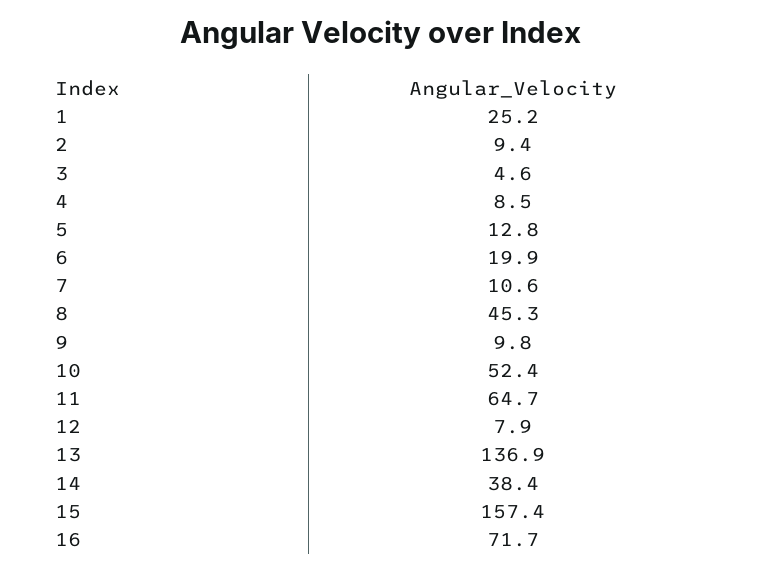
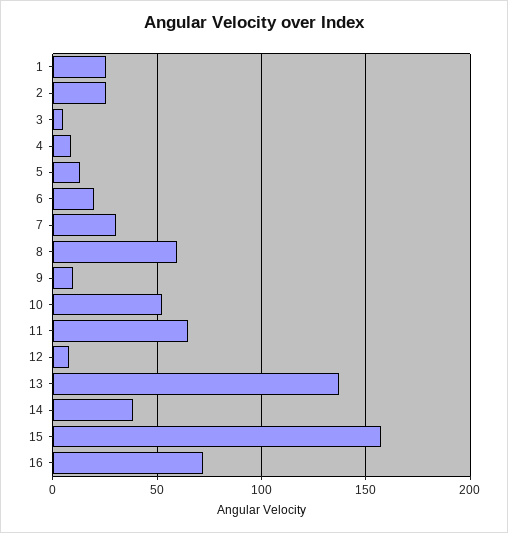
  {
    "1": 25.2,
-   "2": 9.4,
+   "2": 25,
    "3": 4.6,
    "4": 8.5,
    "5": 12.8,
    "6": 19.9,
-   "7": 10.6,
+   "7": 30,
-   "8": 45.3,
+   "8": 60,
    "9": 9.8,
    "10": 52.4,
    "11": 64.7,
    "12": 7.9,
    "13": 136.9,
    "14": 38.4,
    "15": 157.4,
    "16": 71.7
  }

